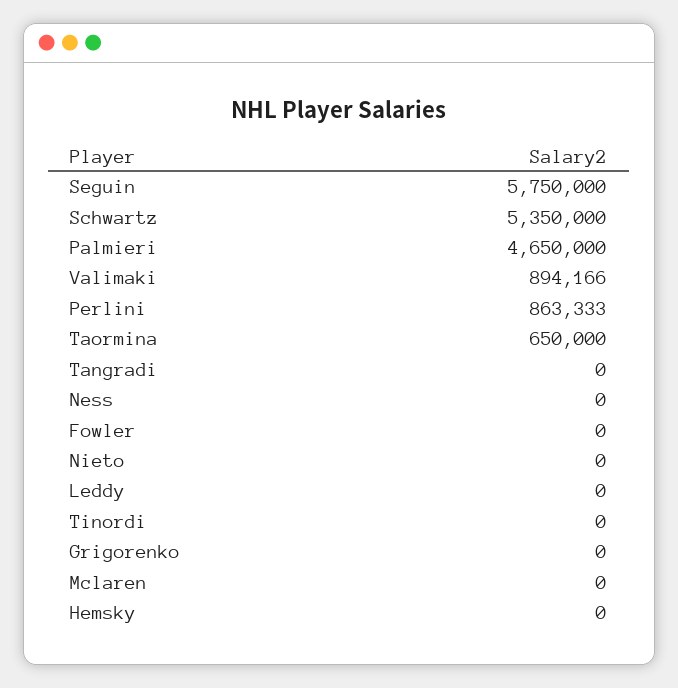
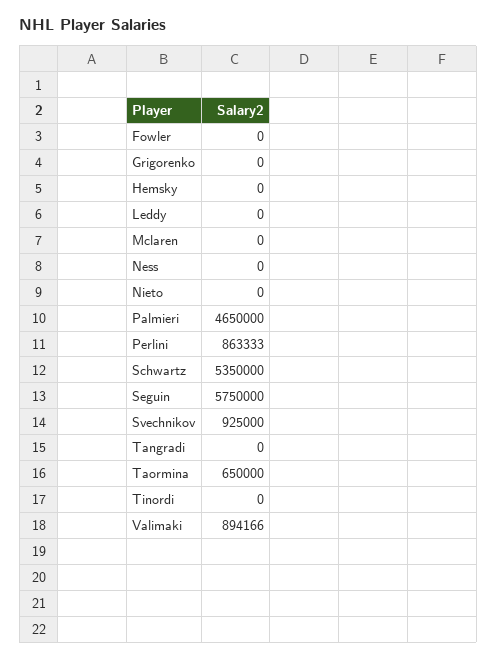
  {
    "Seguin": 5750000,
    "Schwartz": 5350000,
    "Palmieri": 4650000,
    "Valimaki": 894166,
    "Perlini": 863333,
    "Taormina": 650000,
    "Tangradi": 0,
    "Ness": 0,
    "Fowler": 0,
    "Nieto": 0,
    "Leddy": 0,
    "Tinordi": 0,
    "Grigorenko": 0,
    "Mclaren": 0,
-   "Hemsky": 0
+   "Hemsky": 0,
+   "Svechnikov": 925000
  }

